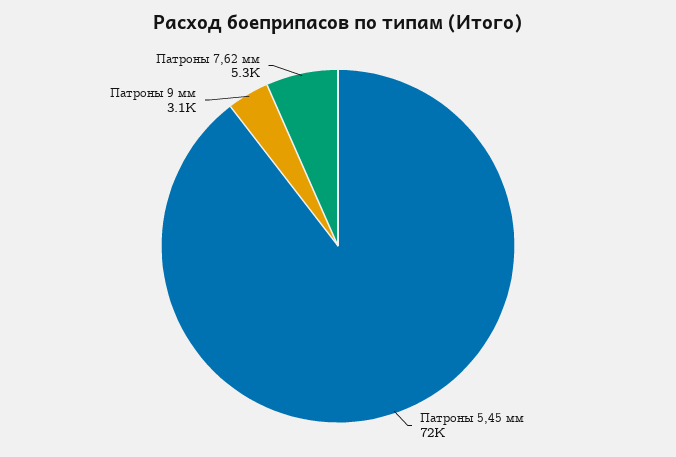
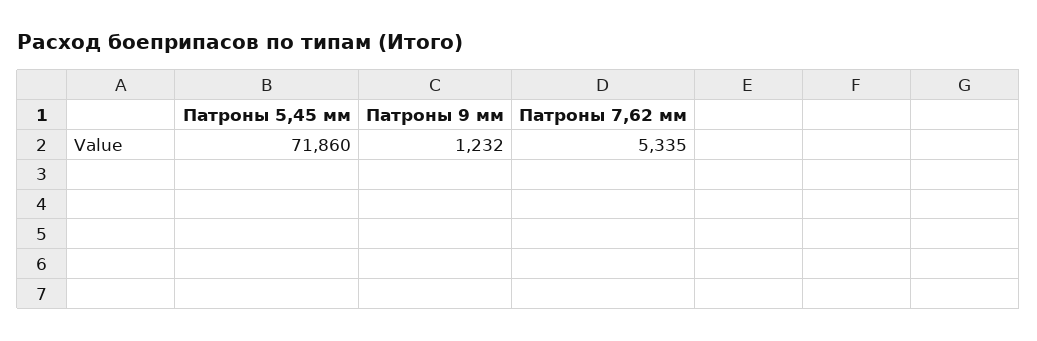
  {
    "Патроны 5,45 мм": 71860,
-   "Патроны 9 мм": 3100,
+   "Патроны 9 мм": 1232,
    "Патроны 7,62 мм": 5335
  }

